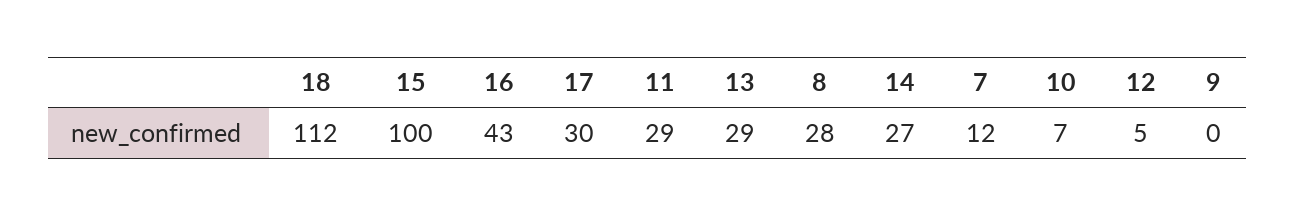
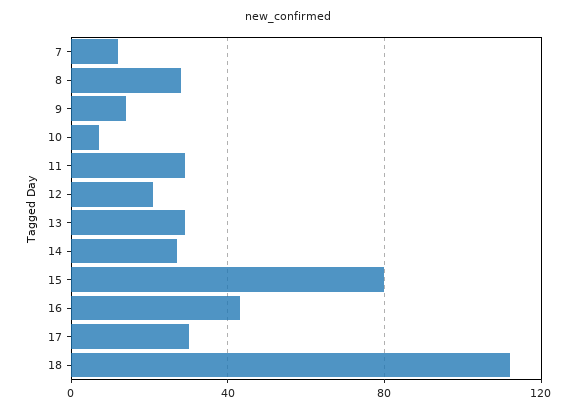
  {
    "18": 112,
-   "15": 100,
+   "15": 80,
    "16": 43,
    "17": 30,
    "11": 29,
    "13": 29,
    "8": 28,
    "14": 27,
    "7": 12,
    "10": 7,
-   "12": 5,
+   "12": 20,
-   "9": 0
+   "9": 15
  }

